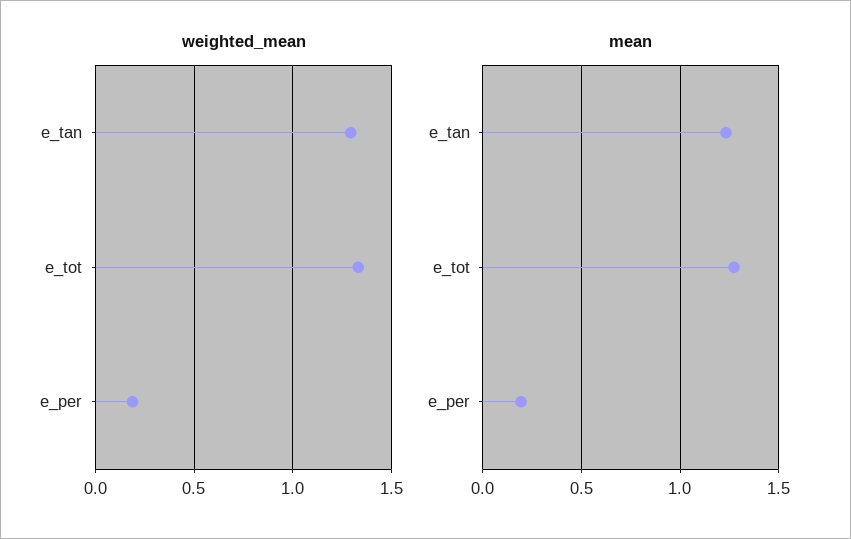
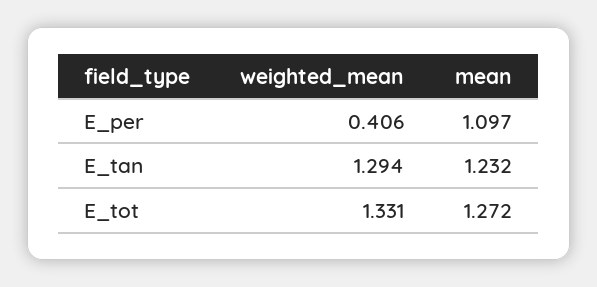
  {
    "weighted_mean": {
      "e_tan": 1.294,
      "e_tot": 1.331,
-     "e_per": 0.2
+     "e_per": 0.406
    },
    "mean": {
      "e_tan": 1.232,
      "e_tot": 1.272,
-     "e_per": 0.2
+     "e_per": 1.097
    }
  }

